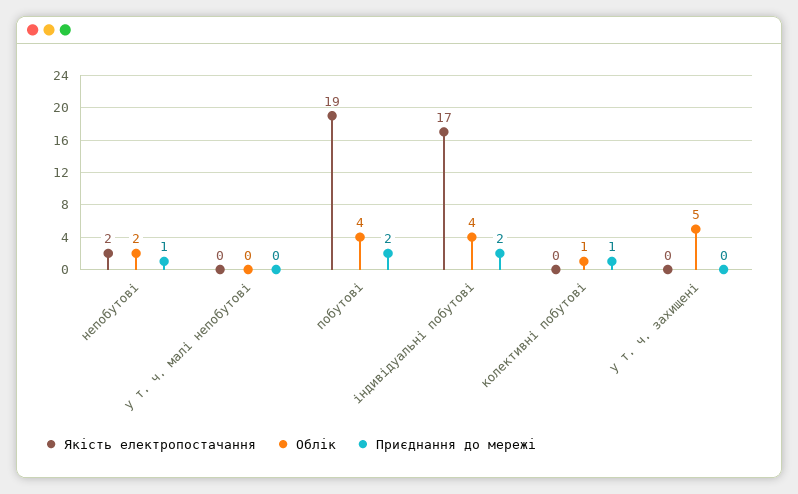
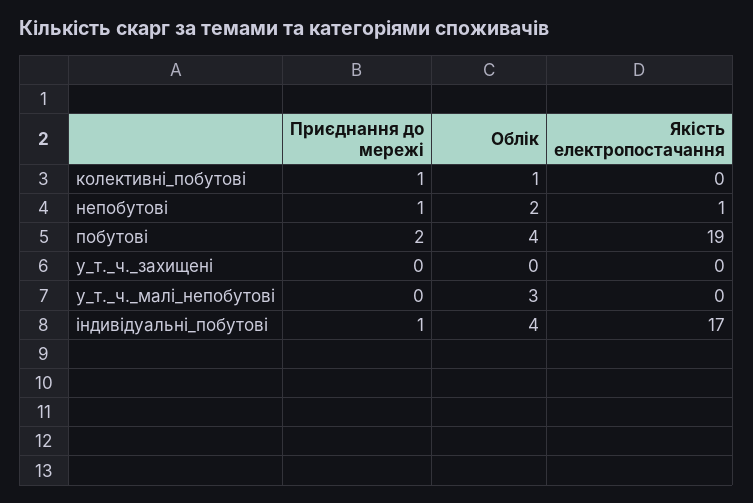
  {
    "Якість електропостачання": {
-     "непобутові": 2,
+     "непобутові": 1,
      "у т. ч. малі непобутові": 0,
      "побутові": 19,
      "індивідуальні побутові": 17,
      "колективні побутові": 0,
      "у т. ч. захищені": 0
    },
    "Облік": {
      "непобутові": 2,
-     "у т. ч. малі непобутові": 0,
+     "у т. ч. малі непобутові": 3,
      "побутові": 4,
      "індивідуальні побутові": 4,
      "колективні побутові": 1,
-     "у т. ч. захищені": 5
+     "у т. ч. захищені": 0
    },
    "Приєднання до мережі": {
      "непобутові": 1,
      "у т. ч. малі непобутові": 0,
      "побутові": 2,
-     "індивідуальні побутові": 2,
+     "індивідуальні побутові": 1,
      "колективні побутові": 1,
      "у т. ч. захищені": 0
    }
  }

